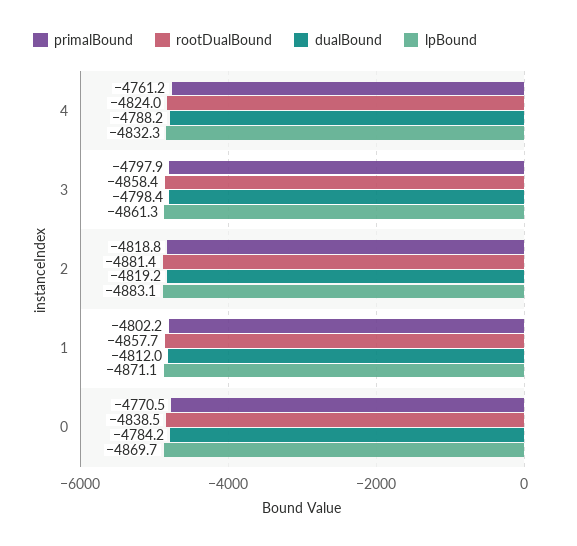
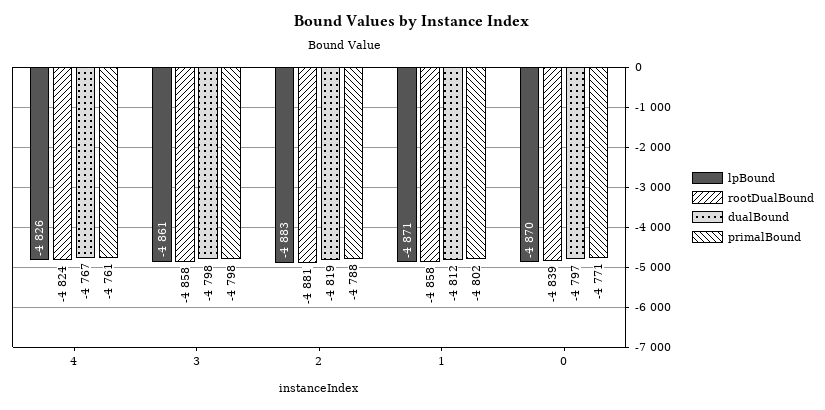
  {
    "primalBound": {
      "4": -4761.2,
      "3": -4797.9,
-     "2": -4818.8,
+     "2": -4788,
      "1": -4802.2,
      "0": -4770.5
    },
    "rootDualBound": {
      "4": -4824,
      "3": -4858.4,
      "2": -4881.4,
      "1": -4857.7,
      "0": -4838.5
    },
    "dualBound": {
-     "4": -4788.2,
+     "4": -4767,
      "3": -4798.4,
      "2": -4819.2,
      "1": -4812,
-     "0": -4784.2
+     "0": -4797
    },
    "lpBound": {
-     "4": -4832.3,
+     "4": -4826,
      "3": -4861.3,
      "2": -4883.1,
      "1": -4871.1,
      "0": -4869.7
    }
  }

